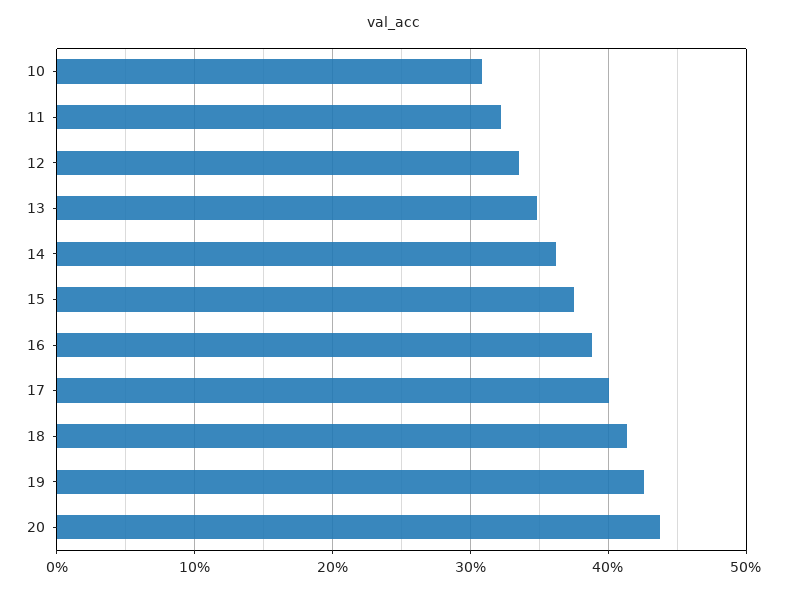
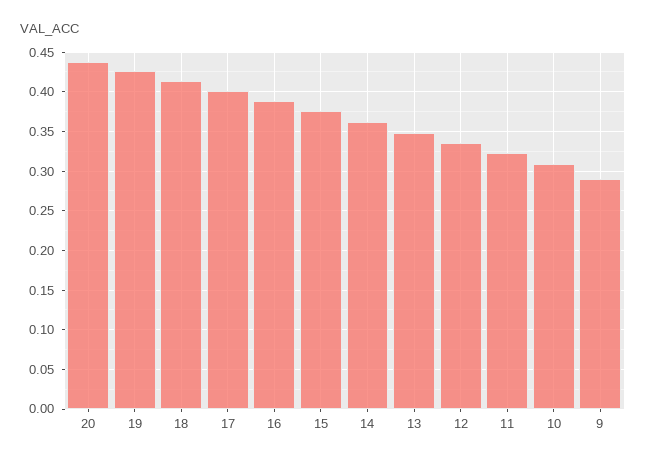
  {
    "10": 0.31,
    "11": 0.32,
    "12": 0.34,
    "13": 0.35,
    "14": 0.36,
    "15": 0.38,
    "16": 0.39,
    "17": 0.4,
    "18": 0.41,
    "19": 0.43,
-   "20": 0.44
+   "20": 0.44,
+   "9": 0.29
  }

